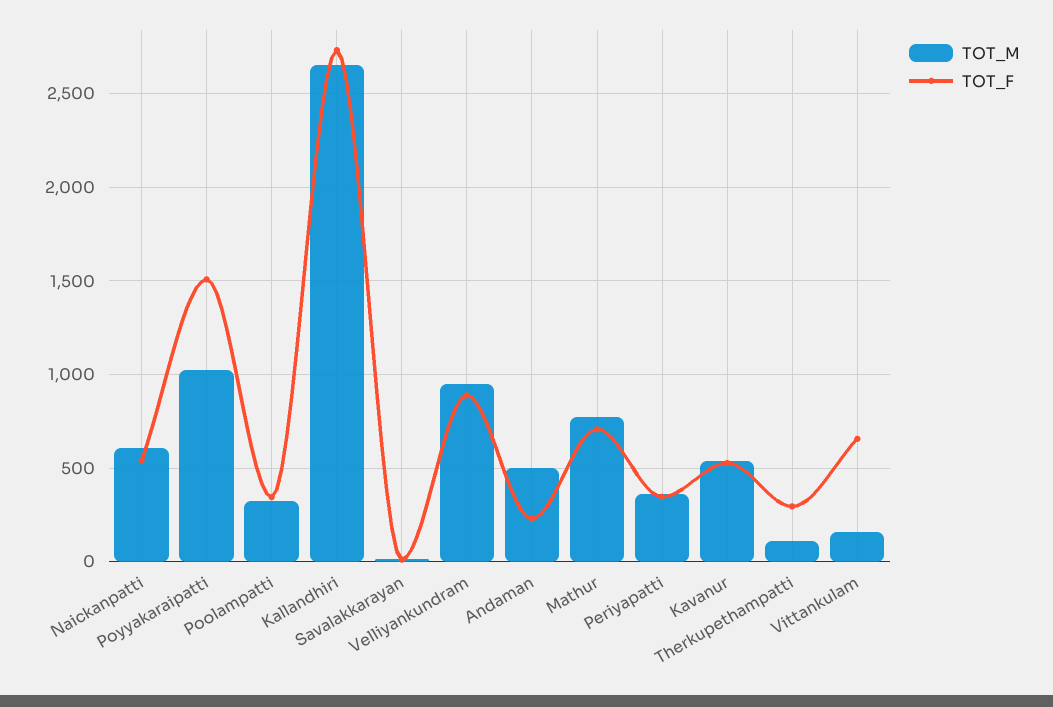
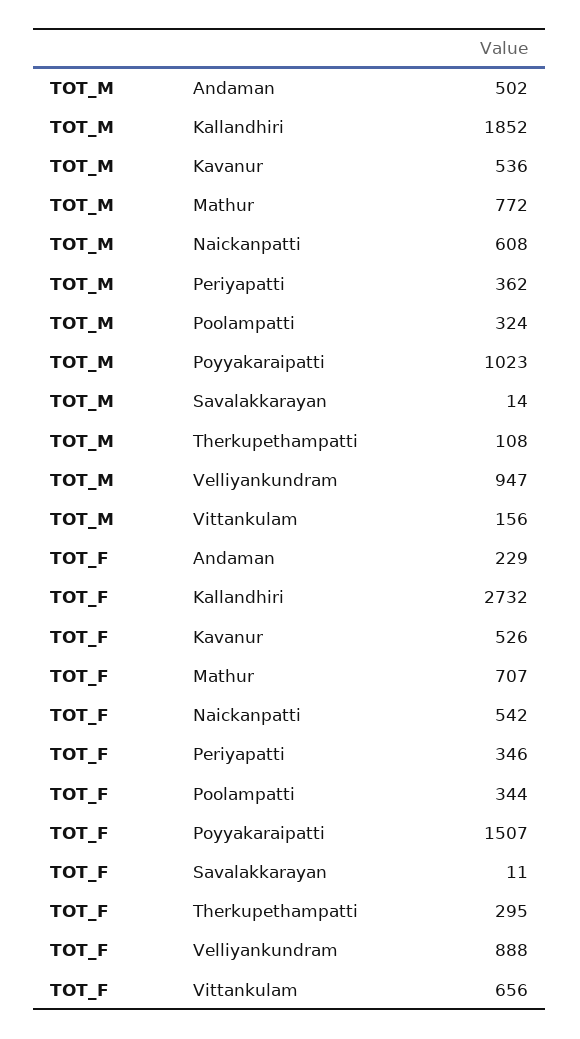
  {
    "TOT_M": {
      "Naickanpatti": 608,
      "Poyyakaraipatti": 1023,
      "Poolampatti": 324,
-     "Kallandhiri": 2650,
+     "Kallandhiri": 1852,
      "Savalakkarayan": 14,
      "Velliyankundram": 947,
      "Andaman": 502,
      "Mathur": 772,
      "Periyapatti": 362,
      "Kavanur": 536,
      "Therkupethampatti": 108,
      "Vittankulam": 156
    },
    "TOT_F": {
      "Naickanpatti": 542,
      "Poyyakaraipatti": 1507,
      "Poolampatti": 344,
      "Kallandhiri": 2732,
      "Savalakkarayan": 11,
      "Velliyankundram": 888,
      "Andaman": 229,
      "Mathur": 707,
      "Periyapatti": 346,
      "Kavanur": 526,
      "Therkupethampatti": 295,
      "Vittankulam": 656
    }
  }

